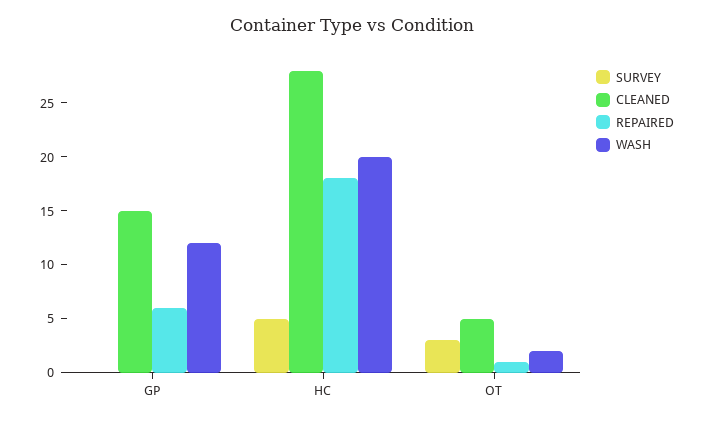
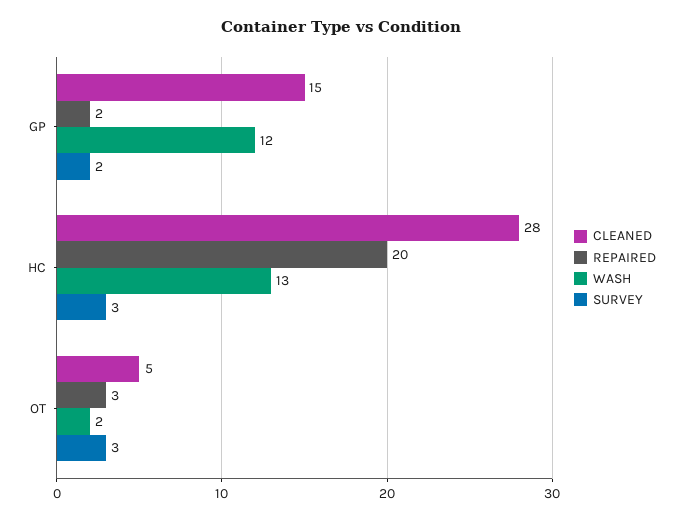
  {
    "SURVEY": {
-     "GP": 0,
+     "GP": 2,
-     "HC": 5,
+     "HC": 3,
      "OT": 3
    },
    "CLEANED": {
      "GP": 15,
      "HC": 28,
      "OT": 5
    },
    "REPAIRED": {
-     "GP": 6,
+     "GP": 2,
-     "HC": 18,
+     "HC": 20,
-     "OT": 1
+     "OT": 3
    },
    "WASH": {
      "GP": 12,
-     "HC": 20,
+     "HC": 13,
      "OT": 2
    }
  }

